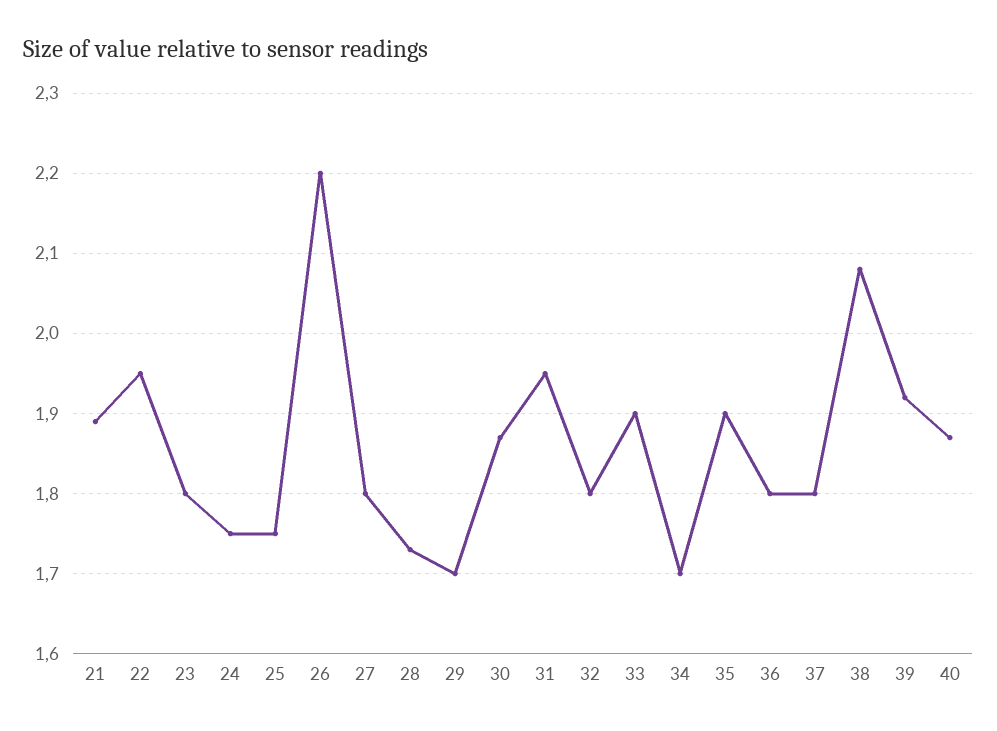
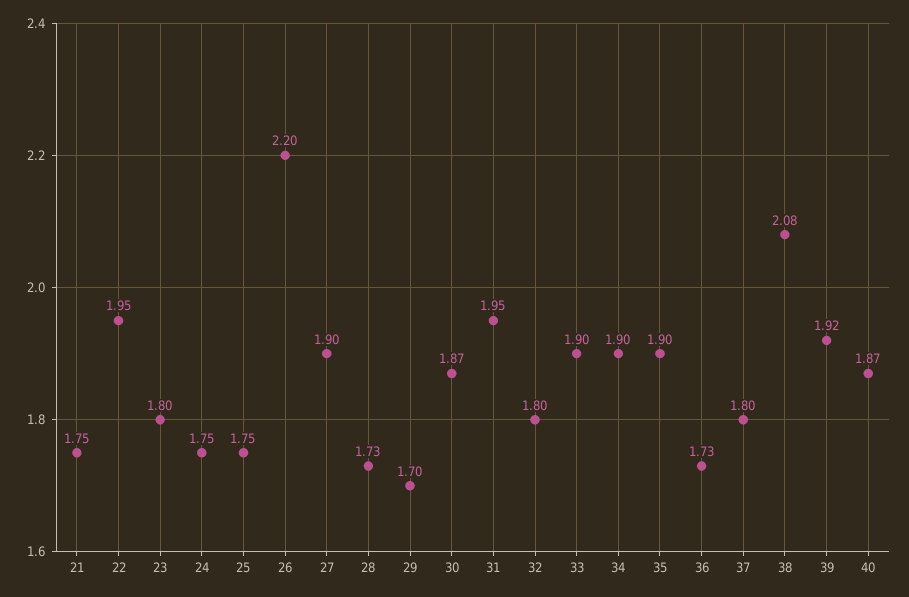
  {
-   "21": 1.89,
+   "21": 1.75,
    "22": 1.95,
    "23": 1.8,
    "24": 1.75,
    "25": 1.75,
    "26": 2.2,
-   "27": 1.8,
+   "27": 1.9,
    "28": 1.73,
    "29": 1.7,
    "30": 1.87,
    "31": 1.95,
    "32": 1.8,
    "33": 1.9,
-   "34": 1.7,
+   "34": 1.9,
    "35": 1.9,
-   "36": 1.8,
+   "36": 1.73,
    "37": 1.8,
    "38": 2.08,
    "39": 1.92,
    "40": 1.87
  }

